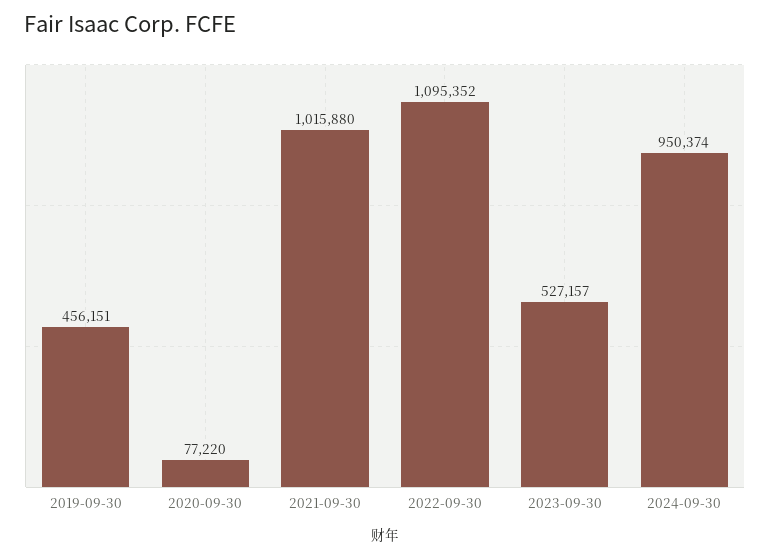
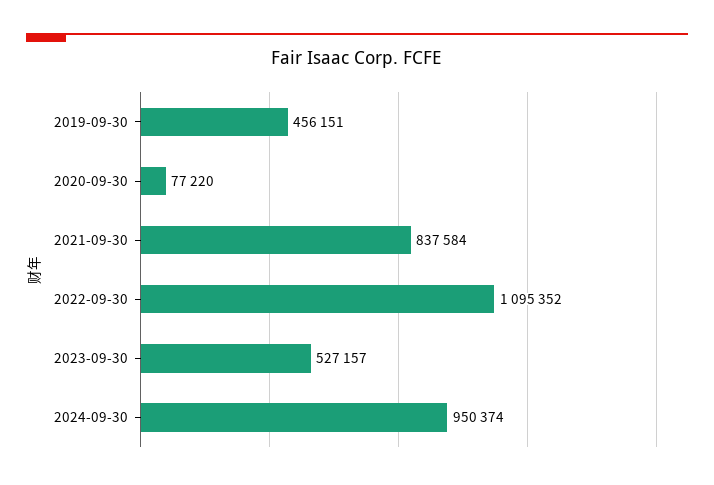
  {
    "2019-09-30": 456151,
    "2020-09-30": 77220,
-   "2021-09-30": 1015880,
+   "2021-09-30": 837584,
    "2022-09-30": 1095352,
    "2023-09-30": 527157,
    "2024-09-30": 950374
  }

